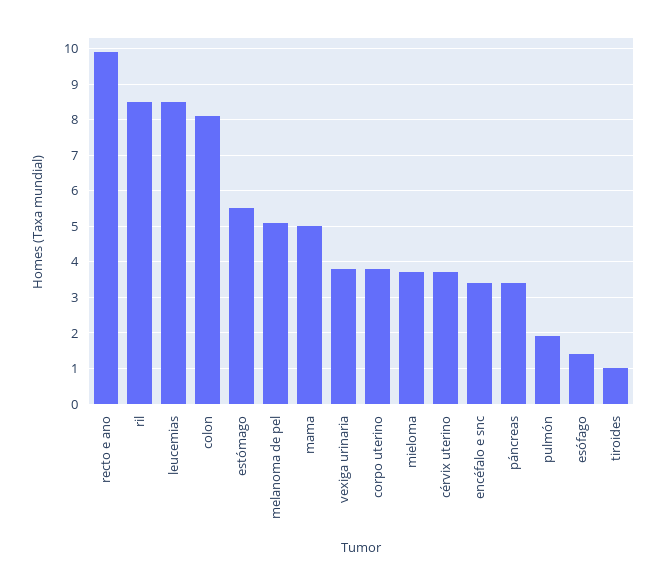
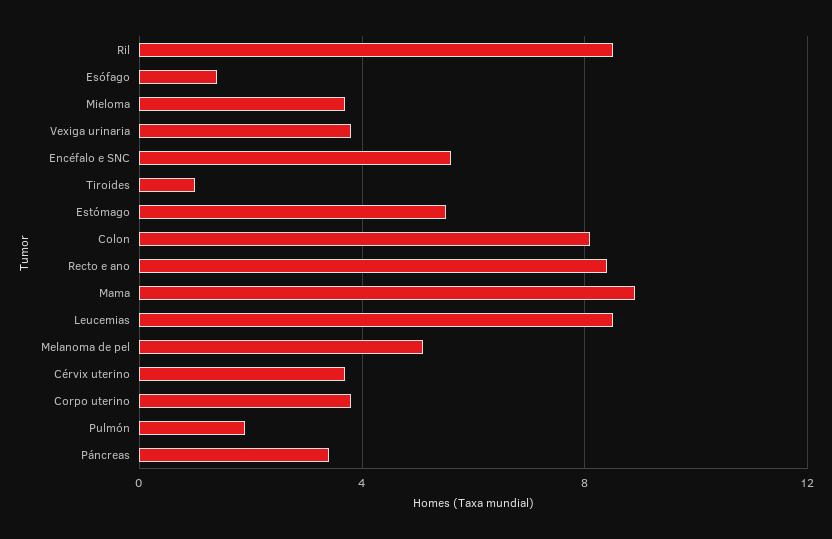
  {
-   "recto e ano": 10,
+   "recto e ano": 8.5,
    "ril": 8.5,
    "leucemias": 8.5,
    "colon": 8,
    "estómago": 5.5,
    "melanoma de pel": 5,
-   "mama": 5,
+   "mama": 9,
    "vexiga urinaria": 4,
    "corpo uterino": 4,
    "mieloma": 3.5,
    "cérvix uterino": 3.5,
-   "encéfalo e snc": 3.5,
+   "encéfalo e snc": 5.5,
    "páncreas": 3.5,
    "pulmón": 2,
    "esófago": 1.5,
    "tiroides": 1
  }

